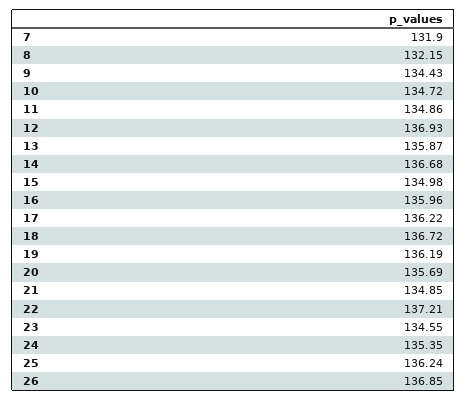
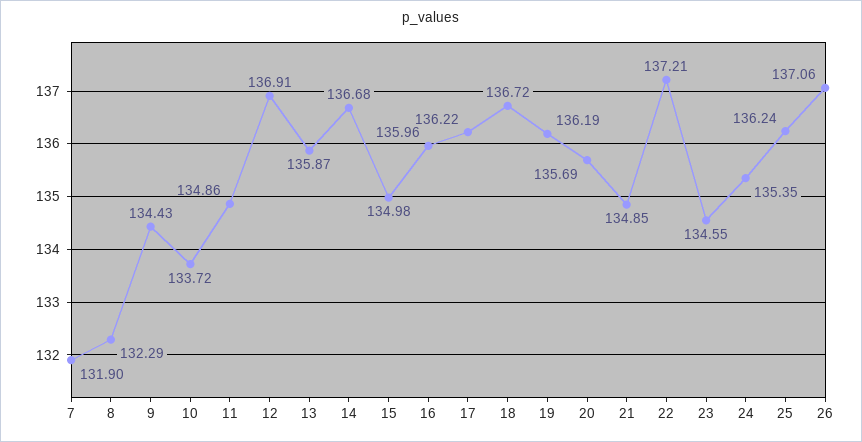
  {
    "7": 131.9,
-   "8": 132.15,
+   "8": 132.29,
    "9": 134.43,
-   "10": 134.72,
+   "10": 133.72,
    "11": 134.86,
-   "12": 136.93,
+   "12": 136.91,
    "13": 135.87,
    "14": 136.68,
    "15": 134.98,
    "16": 135.96,
    "17": 136.22,
    "18": 136.72,
    "19": 136.19,
    "20": 135.69,
    "21": 134.85,
    "22": 137.21,
    "23": 134.55,
    "24": 135.35,
    "25": 136.24,
-   "26": 136.85
+   "26": 137.06
  }

